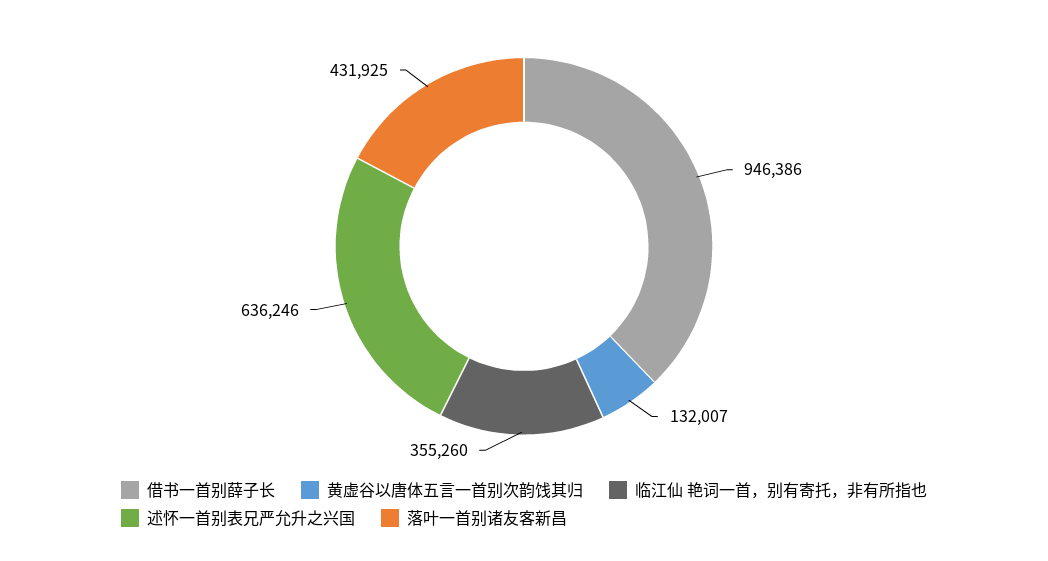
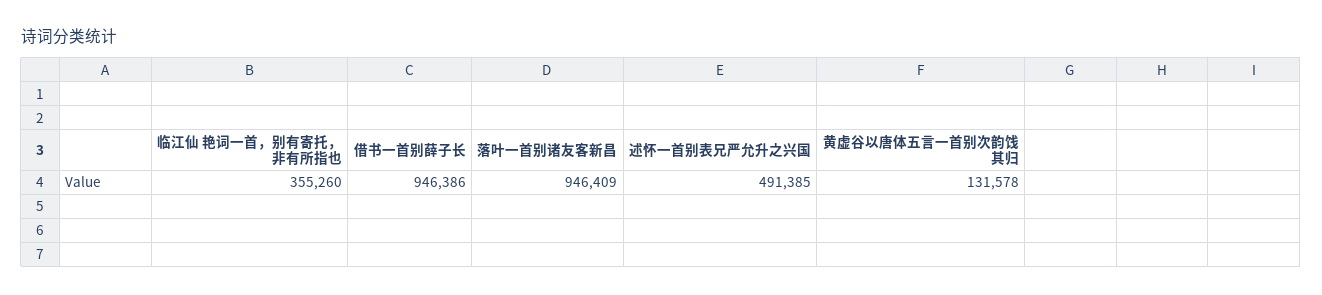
  {
    "借书一首别薛子长": 946386,
-   "黄虚谷以唐体五言一首别次韵饯其归": 132007,
+   "黄虚谷以唐体五言一首别次韵饯其归": 131578,
    "临江仙 艳词一首，别有寄托，非有所指也": 355260,
-   "述怀一首别表兄严允升之兴国": 636246,
+   "述怀一首别表兄严允升之兴国": 491385,
-   "落叶一首别诸友客新昌": 431925
+   "落叶一首别诸友客新昌": 946409
  }

